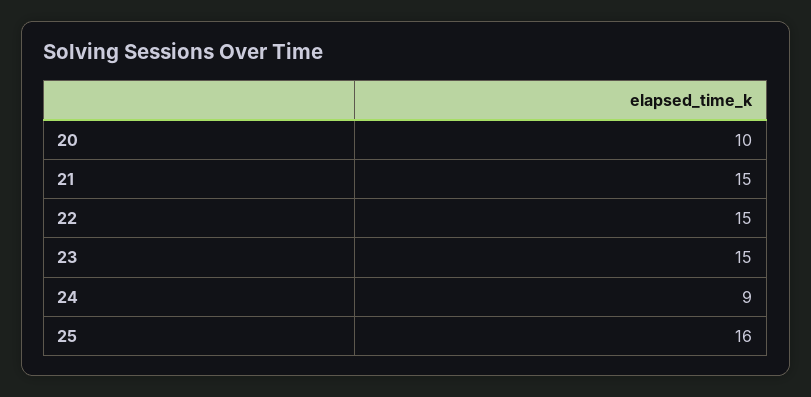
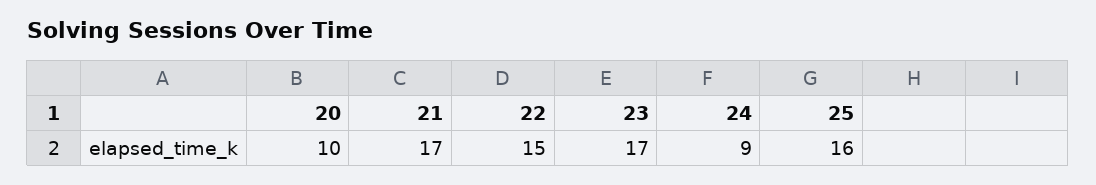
  {
    "20": 10,
-   "21": 15,
+   "21": 17,
    "22": 15,
-   "23": 15,
+   "23": 17,
    "24": 9,
    "25": 16
  }

